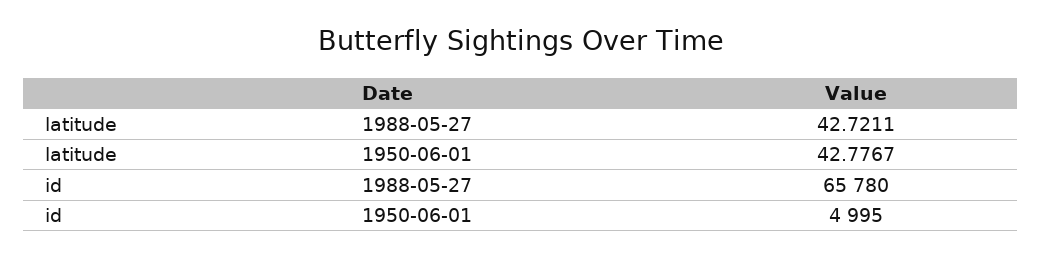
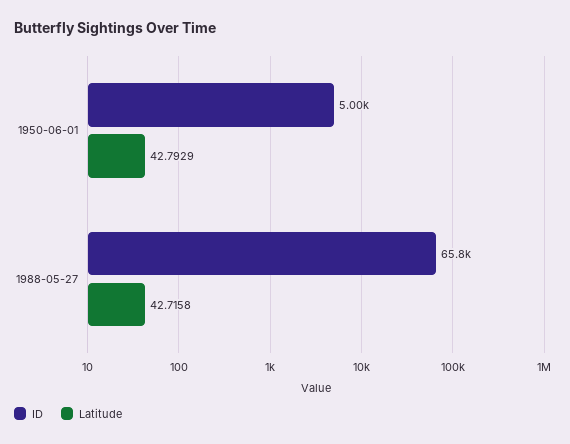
  {
    "latitude": {
-     "1988-05-27": 42.7211,
+     "1988-05-27": 42.7158,
-     "1950-06-01": 42.7767
+     "1950-06-01": 42.7929
    },
    "id": {
      "1988-05-27": 65780,
      "1950-06-01": 4995
    }
  }

